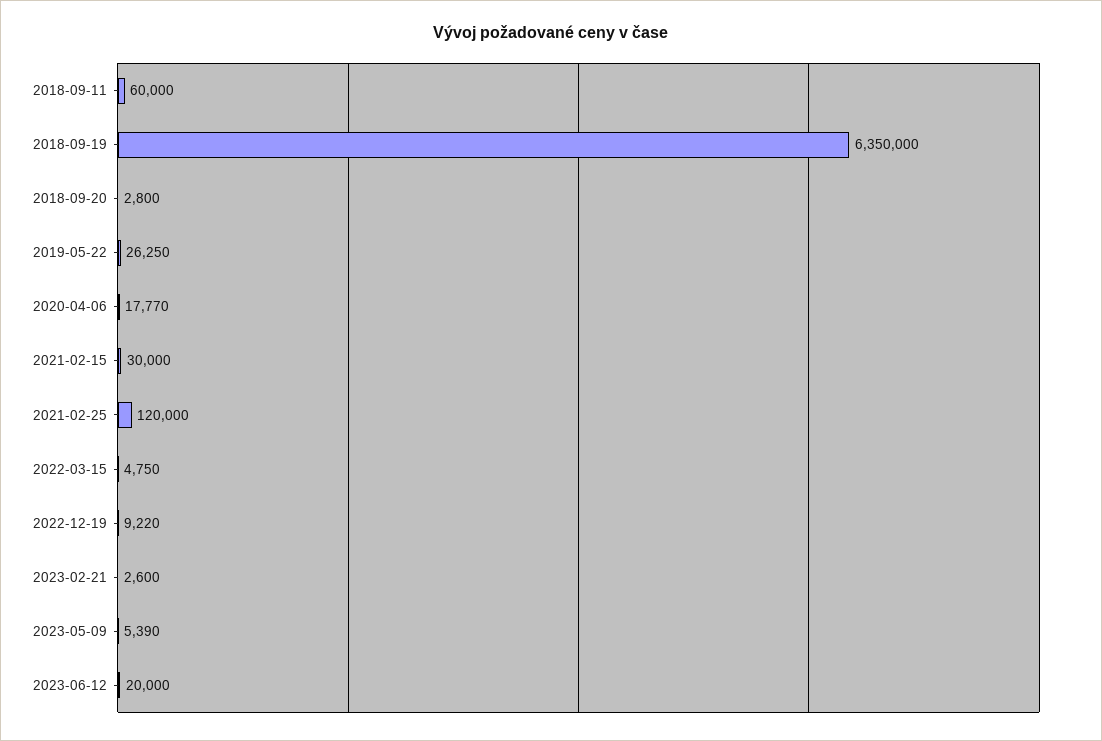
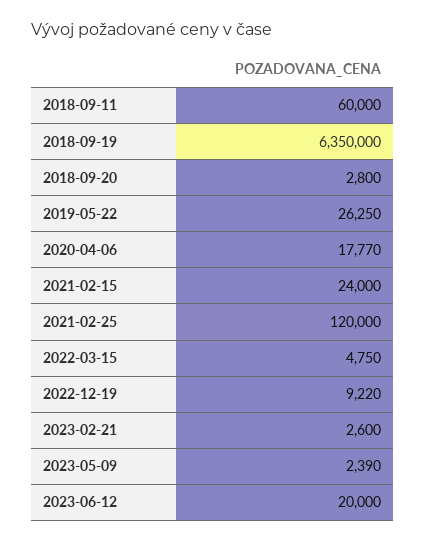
  {
    "2018-09-11": 60000,
    "2018-09-19": 6350000,
    "2018-09-20": 2800,
    "2019-05-22": 26250,
    "2020-04-06": 17770,
-   "2021-02-15": 30000,
+   "2021-02-15": 24000,
    "2021-02-25": 120000,
    "2022-03-15": 4750,
    "2022-12-19": 9220,
    "2023-02-21": 2600,
-   "2023-05-09": 5390,
+   "2023-05-09": 2390,
    "2023-06-12": 20000
  }

